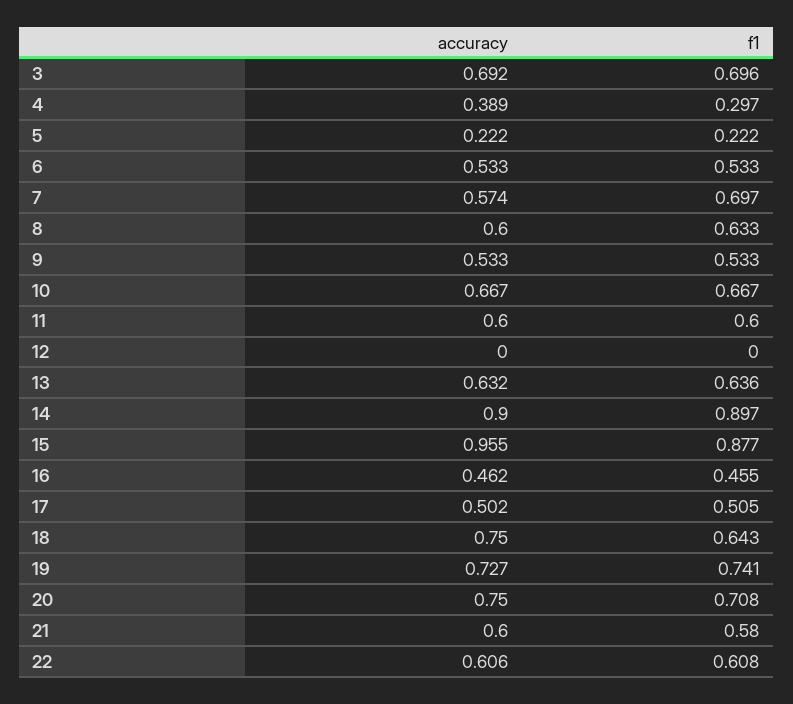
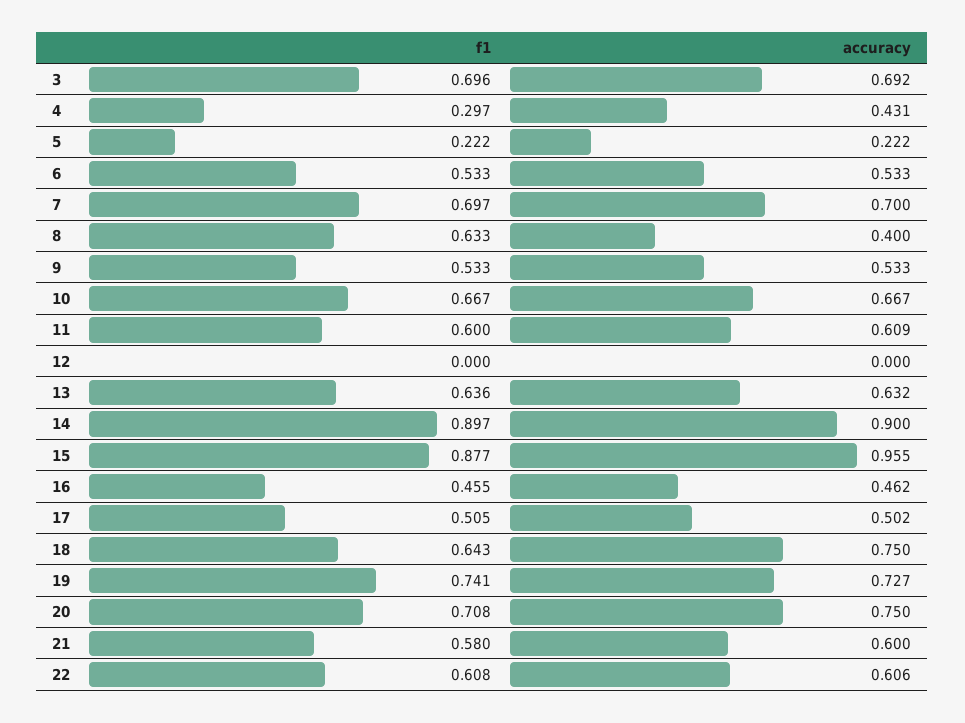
  {
    "accuracy": {
      "3": 0.692,
-     "4": 0.389,
+     "4": 0.431,
      "5": 0.222,
      "6": 0.533,
-     "7": 0.574,
+     "7": 0.7,
-     "8": 0.6,
+     "8": 0.4,
      "9": 0.533,
      "10": 0.667,
-     "11": 0.6,
+     "11": 0.609,
      "12": 0,
      "13": 0.632,
      "14": 0.9,
      "15": 0.955,
      "16": 0.462,
      "17": 0.502,
      "18": 0.75,
      "19": 0.727,
      "20": 0.75,
      "21": 0.6,
      "22": 0.606
    },
    "f1": {
      "3": 0.696,
      "4": 0.297,
      "5": 0.222,
      "6": 0.533,
      "7": 0.697,
      "8": 0.633,
      "9": 0.533,
      "10": 0.667,
      "11": 0.6,
      "12": 0,
      "13": 0.636,
      "14": 0.897,
      "15": 0.877,
      "16": 0.455,
      "17": 0.505,
      "18": 0.643,
      "19": 0.741,
      "20": 0.708,
      "21": 0.58,
      "22": 0.608
    }
  }

